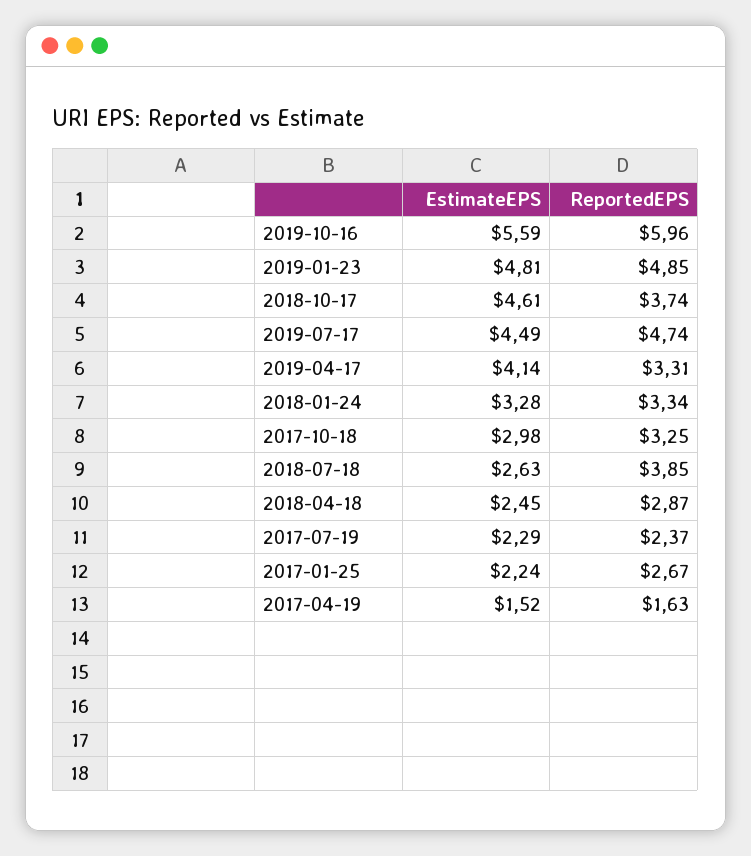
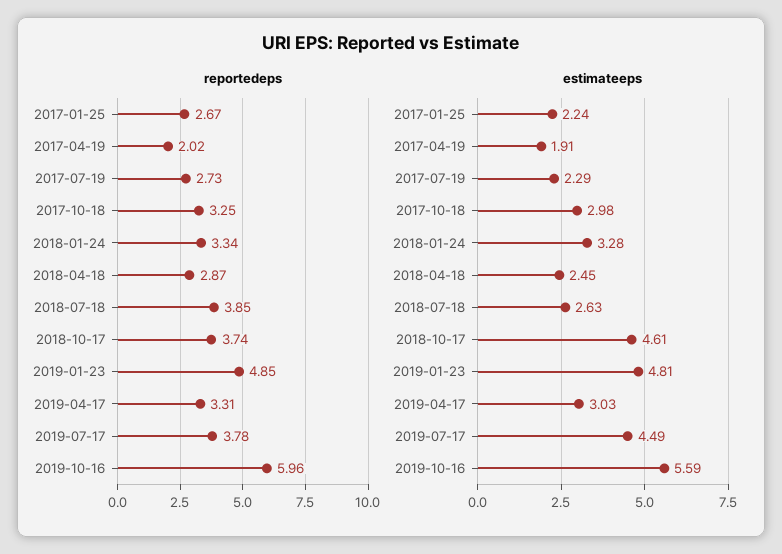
  {
    "EstimateEPS": {
      "2019-10-16": 5.59,
      "2019-01-23": 4.81,
      "2018-10-17": 4.61,
      "2019-07-17": 4.49,
-     "2019-04-17": 4.14,
+     "2019-04-17": 3.03,
      "2018-01-24": 3.28,
      "2017-10-18": 2.98,
      "2018-07-18": 2.63,
      "2018-04-18": 2.45,
      "2017-07-19": 2.29,
      "2017-01-25": 2.24,
-     "2017-04-19": 1.52
+     "2017-04-19": 1.91
    },
    "ReportedEPS": {
      "2019-10-16": 5.96,
      "2019-01-23": 4.85,
      "2018-10-17": 3.74,
-     "2019-07-17": 4.74,
+     "2019-07-17": 3.78,
      "2019-04-17": 3.31,
      "2018-01-24": 3.34,
      "2017-10-18": 3.25,
      "2018-07-18": 3.85,
      "2018-04-18": 2.87,
-     "2017-07-19": 2.37,
+     "2017-07-19": 2.73,
      "2017-01-25": 2.67,
-     "2017-04-19": 1.63
+     "2017-04-19": 2.02
    }
  }

